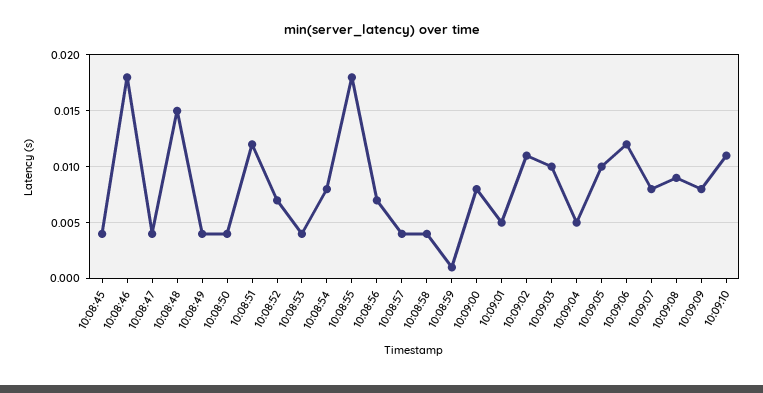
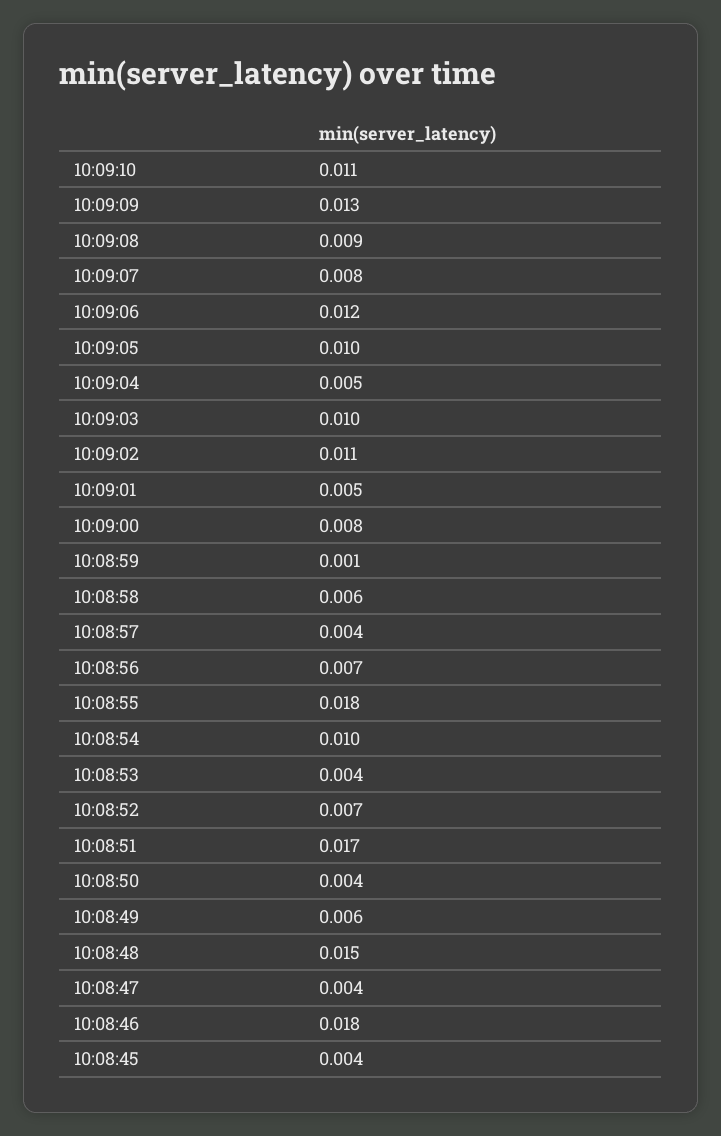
  {
    "10:08:45": 0.004,
    "10:08:46": 0.018,
    "10:08:47": 0.004,
    "10:08:48": 0.015,
-   "10:08:49": 0.004,
+   "10:08:49": 0.006,
    "10:08:50": 0.004,
-   "10:08:51": 0.012,
+   "10:08:51": 0.017,
    "10:08:52": 0.007,
    "10:08:53": 0.004,
-   "10:08:54": 0.008,
+   "10:08:54": 0.01,
    "10:08:55": 0.018,
    "10:08:56": 0.007,
    "10:08:57": 0.004,
-   "10:08:58": 0.004,
+   "10:08:58": 0.006,
    "10:08:59": 0.001,
    "10:09:00": 0.008,
    "10:09:01": 0.005,
    "10:09:02": 0.011,
    "10:09:03": 0.01,
    "10:09:04": 0.005,
    "10:09:05": 0.01,
    "10:09:06": 0.012,
    "10:09:07": 0.008,
    "10:09:08": 0.009,
-   "10:09:09": 0.008,
+   "10:09:09": 0.013,
    "10:09:10": 0.011
  }

